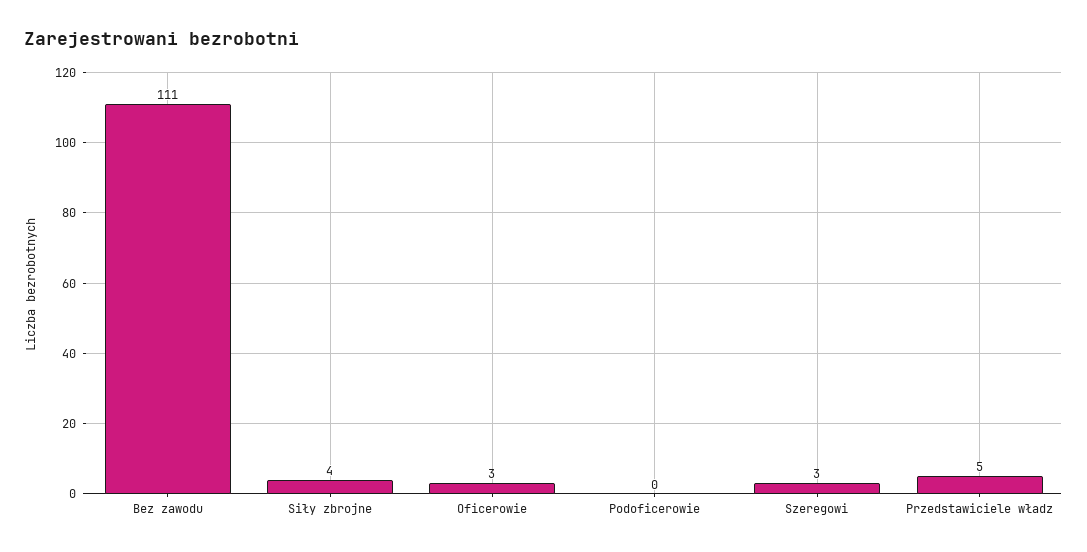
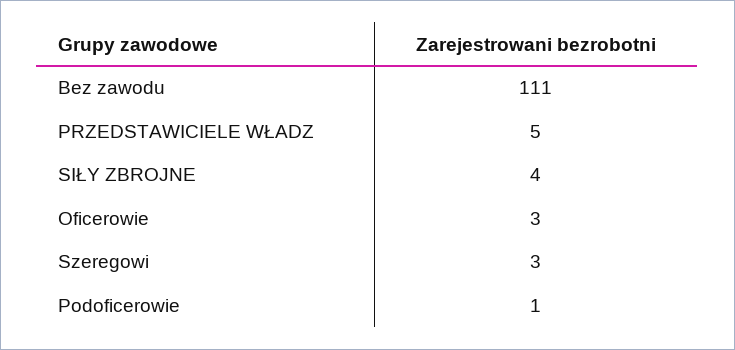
  {
    "Bez zawodu": 111,
    "Siły zbrojne": 4,
    "Oficerowie": 3,
-   "Podoficerowie": 0,
+   "Podoficerowie": 1,
    "Szeregowi": 3,
    "Przedstawiciele władz": 5
  }

